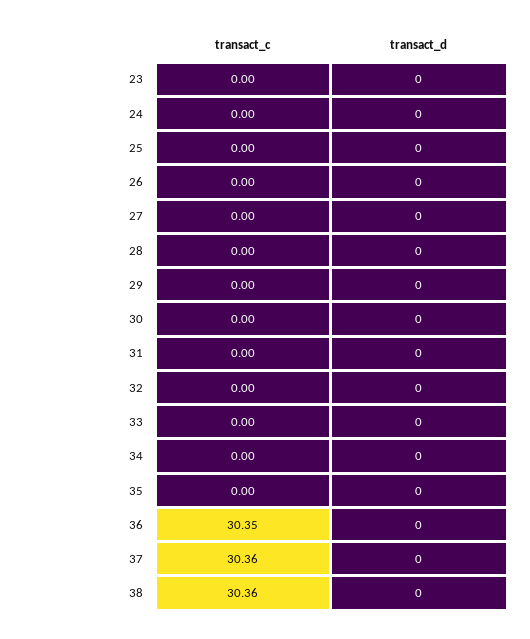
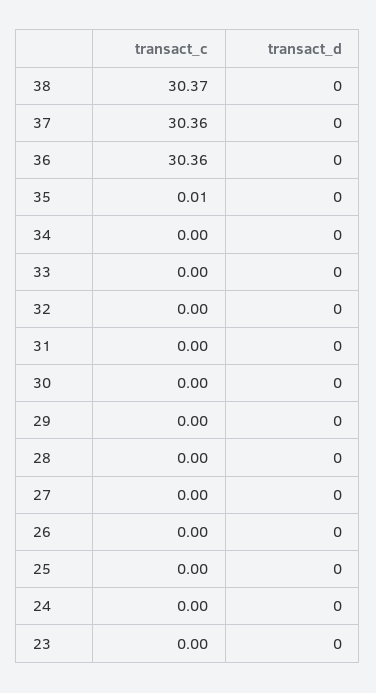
  {
    "transact_c": {
      "23": 0,
      "24": 0,
      "25": 0,
      "26": 0,
      "27": 0,
      "28": 0,
      "29": 0,
      "30": 0,
      "31": 0,
      "32": 0,
      "33": 0,
      "34": 0,
-     "35": 0,
+     "35": 0.01,
-     "36": 30.35,
+     "36": 30.36,
      "37": 30.36,
-     "38": 30.36
+     "38": 30.37
    },
    "transact_d": {
      "23": 0,
      "24": 0,
      "25": 0,
      "26": 0,
      "27": 0,
      "28": 0,
      "29": 0,
      "30": 0,
      "31": 0,
      "32": 0,
      "33": 0,
      "34": 0,
      "35": 0,
      "36": 0,
      "37": 0,
      "38": 0
    }
  }

